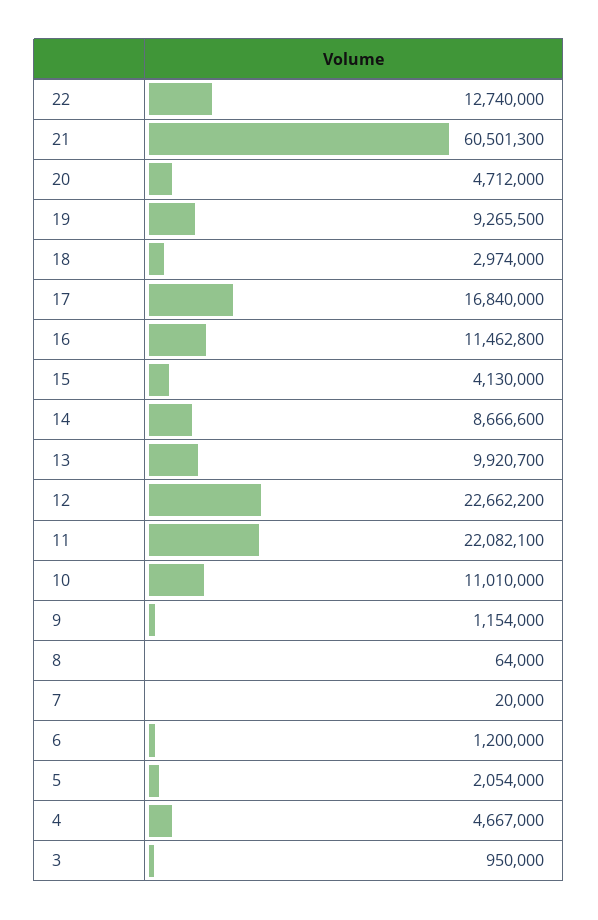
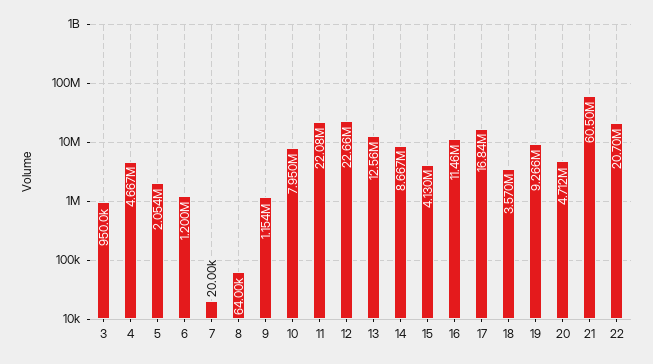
  {
-   "22": 12740000,
+   "22": 20700000,
    "21": 60501300,
    "20": 4712000,
    "19": 9265500,
-   "18": 2974000,
+   "18": 3570000,
    "17": 16840000,
    "16": 11462800,
    "15": 4130000,
    "14": 8666600,
-   "13": 9920700,
+   "13": 12560000,
    "12": 22662200,
    "11": 22082100,
-   "10": 11010000,
+   "10": 7950000,
    "9": 1154000,
    "8": 64000,
    "7": 20000,
    "6": 1200000,
    "5": 2054000,
    "4": 4667000,
    "3": 950000
  }

